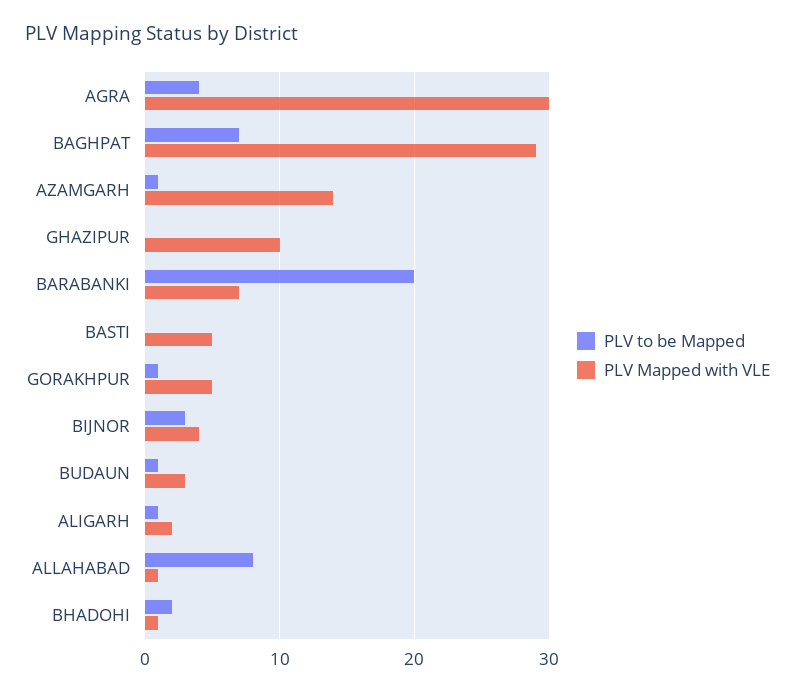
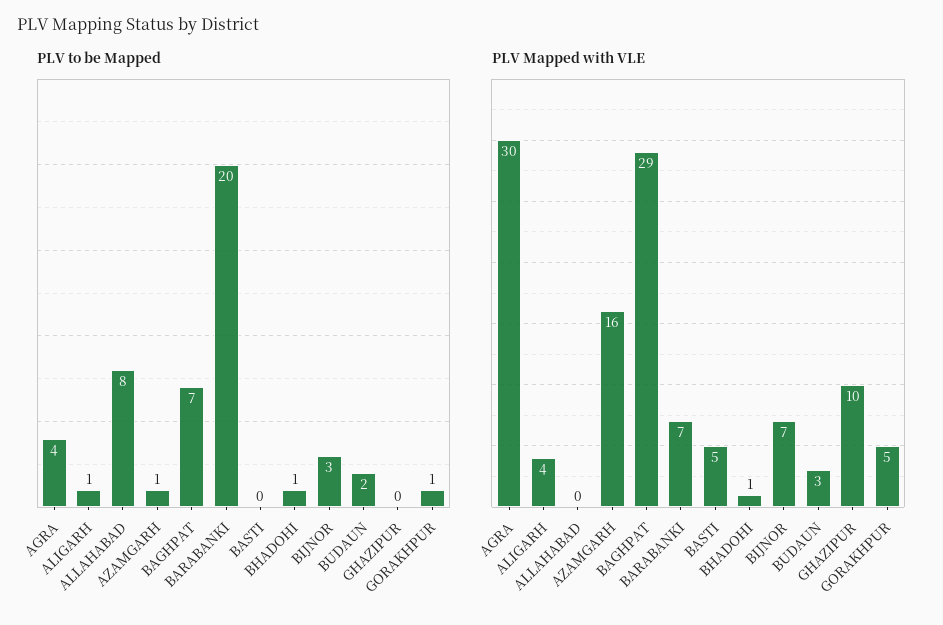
  {
    "PLV to be Mapped": {
      "AGRA": 4,
      "BAGHPAT": 7,
      "AZAMGARH": 1,
      "GHAZIPUR": 0,
      "BARABANKI": 20,
      "BASTI": 0,
      "GORAKHPUR": 1,
      "BIJNOR": 3,
-     "BUDAUN": 1,
+     "BUDAUN": 2,
      "ALIGARH": 1,
      "ALLAHABAD": 8,
-     "BHADOHI": 2
+     "BHADOHI": 1
    },
    "PLV Mapped with VLE": {
      "AGRA": 30,
      "BAGHPAT": 29,
-     "AZAMGARH": 14,
+     "AZAMGARH": 16,
      "GHAZIPUR": 10,
      "BARABANKI": 7,
      "BASTI": 5,
      "GORAKHPUR": 5,
-     "BIJNOR": 4,
+     "BIJNOR": 7,
      "BUDAUN": 3,
-     "ALIGARH": 2,
+     "ALIGARH": 4,
-     "ALLAHABAD": 1,
+     "ALLAHABAD": 0,
      "BHADOHI": 1
    }
  }

